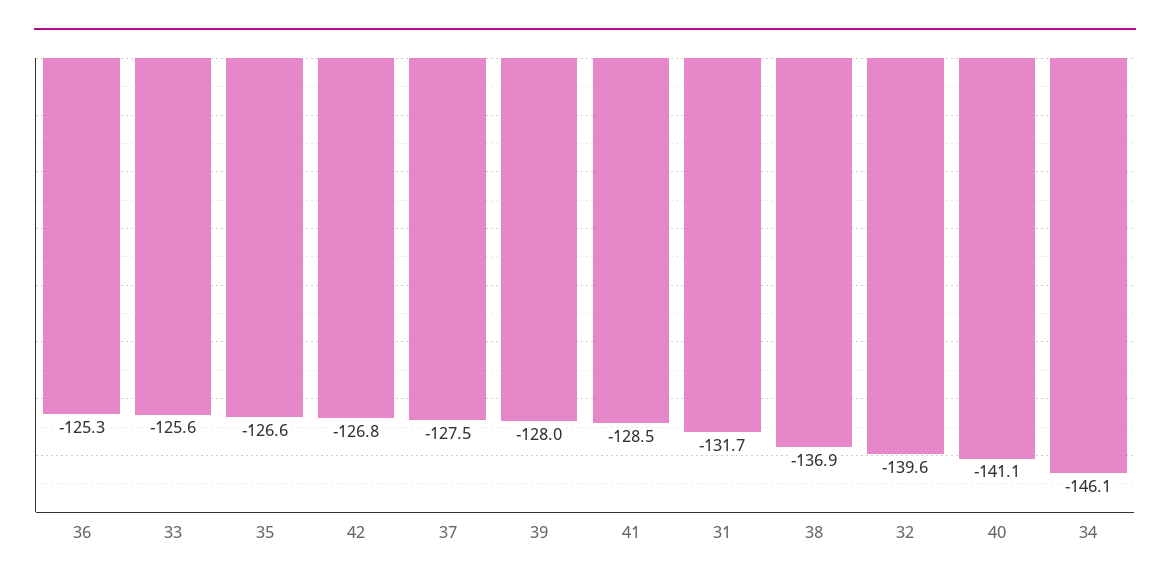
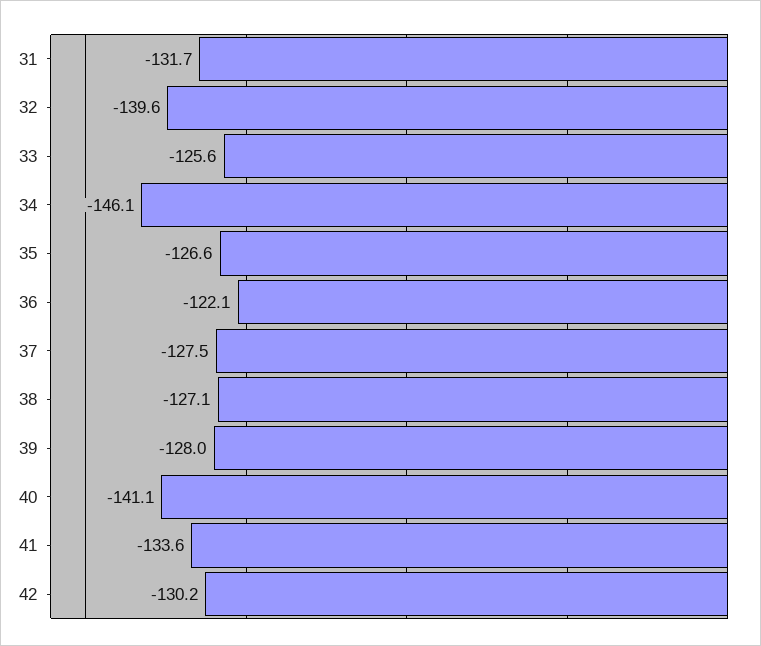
  {
-   "36": -125.3,
+   "36": -122.1,
    "33": -125.6,
    "35": -126.6,
-   "42": -126.8,
+   "42": -130.2,
    "37": -127.5,
    "39": -128,
-   "41": -128.5,
+   "41": -133.6,
    "31": -131.7,
-   "38": -136.9,
+   "38": -127.1,
    "32": -139.6,
    "40": -141.1,
    "34": -146.1
  }

